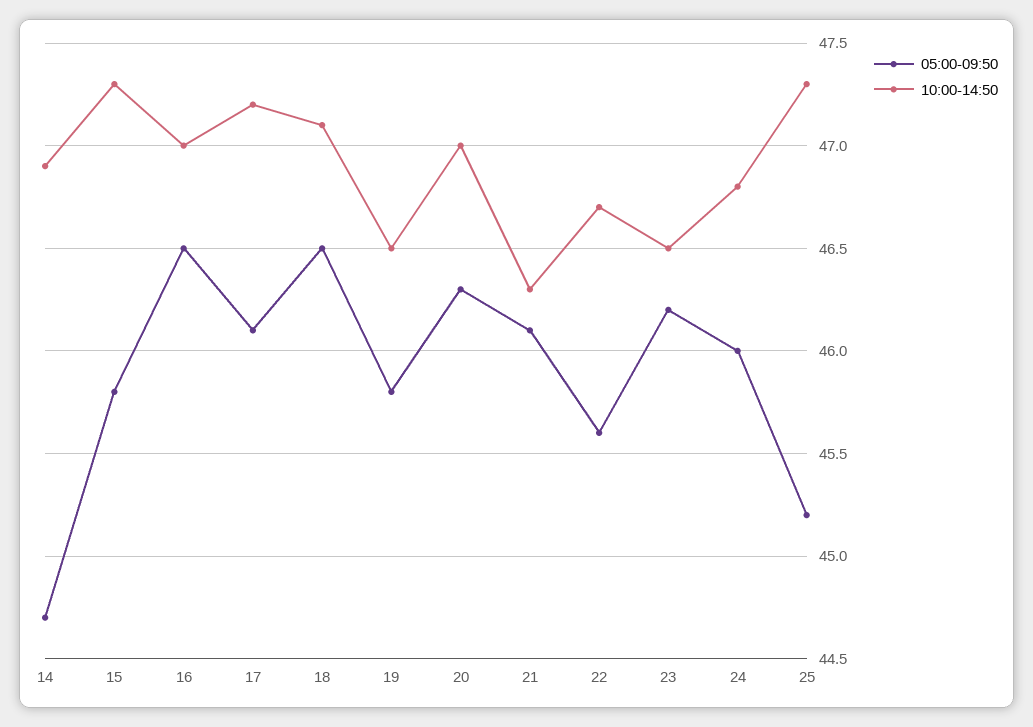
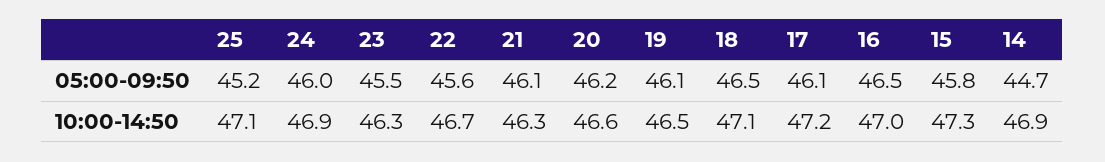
  {
    "05:00-09:50": {
      "14": 44.7,
      "15": 45.8,
      "16": 46.5,
      "17": 46.1,
      "18": 46.5,
-     "19": 45.8,
+     "19": 46.1,
-     "20": 46.3,
+     "20": 46.2,
      "21": 46.1,
      "22": 45.6,
-     "23": 46.2,
+     "23": 45.5,
      "24": 46,
      "25": 45.2
    },
    "10:00-14:50": {
      "14": 46.9,
      "15": 47.3,
      "16": 47,
      "17": 47.2,
      "18": 47.1,
      "19": 46.5,
-     "20": 47,
+     "20": 46.6,
      "21": 46.3,
      "22": 46.7,
-     "23": 46.5,
+     "23": 46.3,
-     "24": 46.8,
+     "24": 46.9,
-     "25": 47.3
+     "25": 47.1
    }
  }

